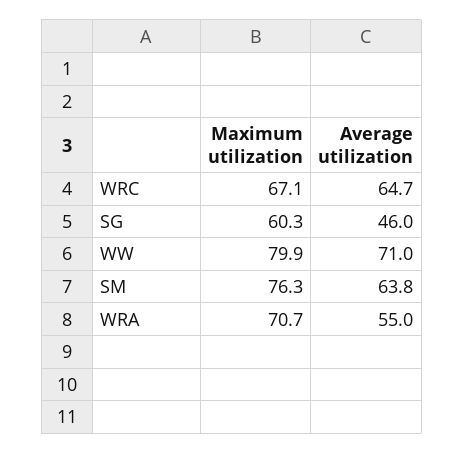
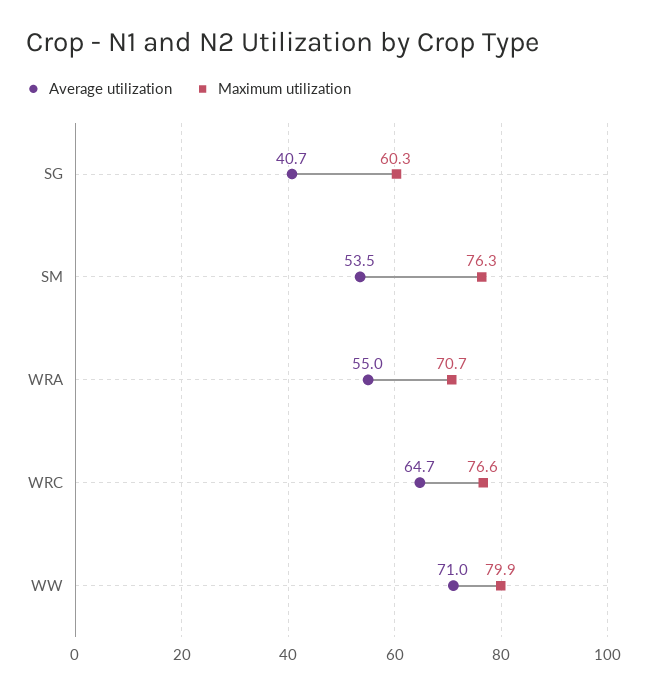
  {
    "Maximum utilization": {
-     "WRC": 67.1,
+     "WRC": 76.6,
      "SG": 60.3,
      "WW": 79.9,
      "SM": 76.3,
      "WRA": 70.7
    },
    "Average utilization": {
      "WRC": 64.7,
-     "SG": 46,
+     "SG": 40.7,
      "WW": 71,
-     "SM": 63.8,
+     "SM": 53.5,
      "WRA": 55
    }
  }

